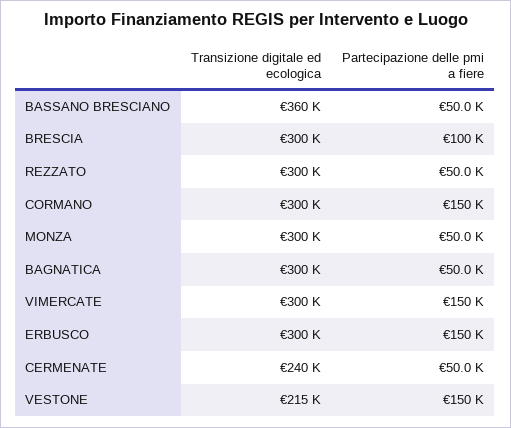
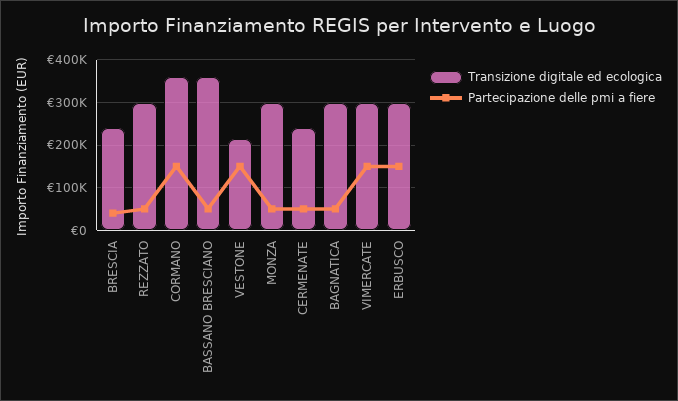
  {
    "Transizione digitale ed ecologica": {
      "BASSANO BRESCIANO": 360000,
-     "BRESCIA": 300000,
+     "BRESCIA": 240000,
      "REZZATO": 300000,
-     "CORMANO": 300000,
+     "CORMANO": 360000,
      "MONZA": 300000,
      "BAGNATICA": 300000,
      "VIMERCATE": 300000,
      "ERBUSCO": 300000,
      "CERMENATE": 240000,
      "VESTONE": 215000
    },
    "Partecipazione delle pmi a fiere": {
      "BASSANO BRESCIANO": 50000,
-     "BRESCIA": 100000,
+     "BRESCIA": 40000,
      "REZZATO": 50000,
      "CORMANO": 150000,
      "MONZA": 50000,
      "BAGNATICA": 50000,
      "VIMERCATE": 150000,
      "ERBUSCO": 150000,
      "CERMENATE": 50000,
      "VESTONE": 150000
    }
  }

